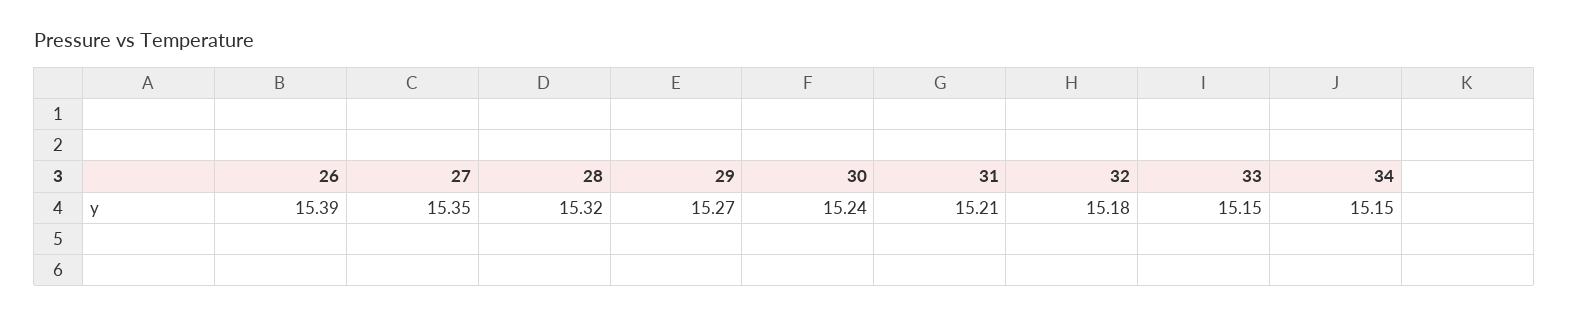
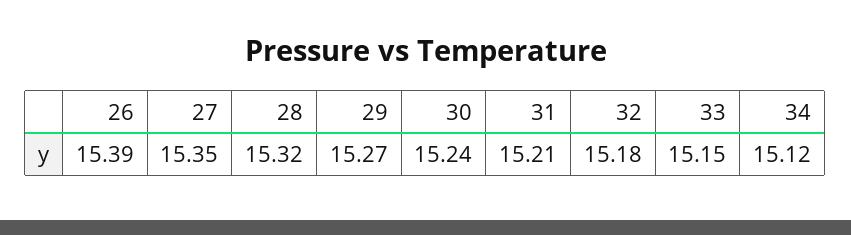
  {
    "26": 15.39,
    "27": 15.35,
    "28": 15.32,
    "29": 15.27,
    "30": 15.24,
    "31": 15.21,
    "32": 15.18,
    "33": 15.15,
-   "34": 15.15
+   "34": 15.12
  }

